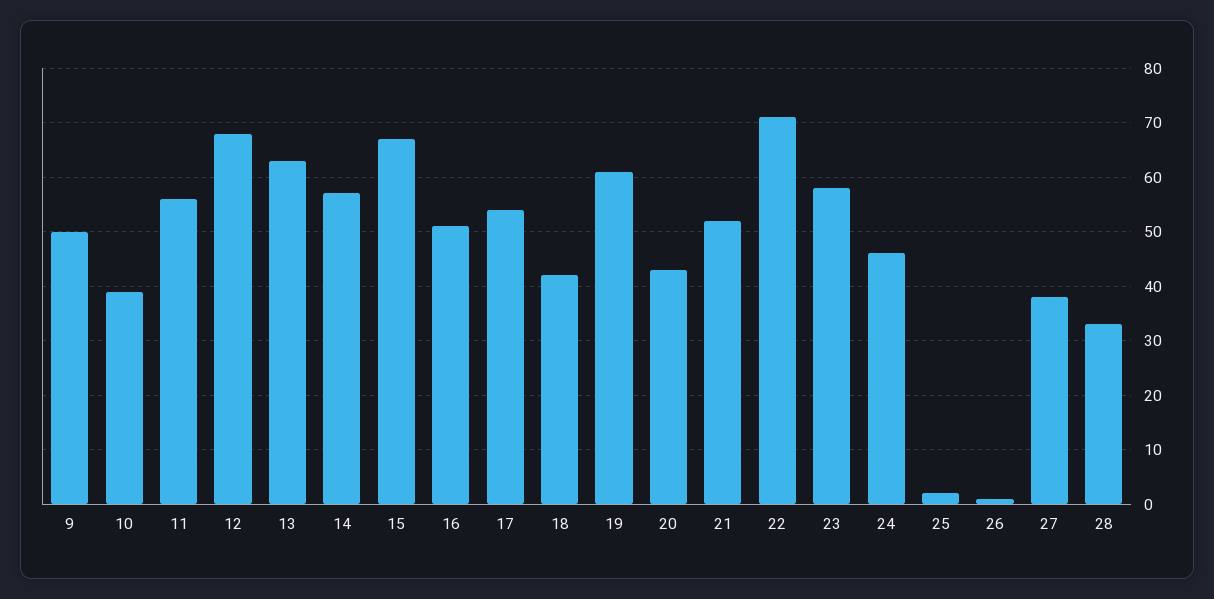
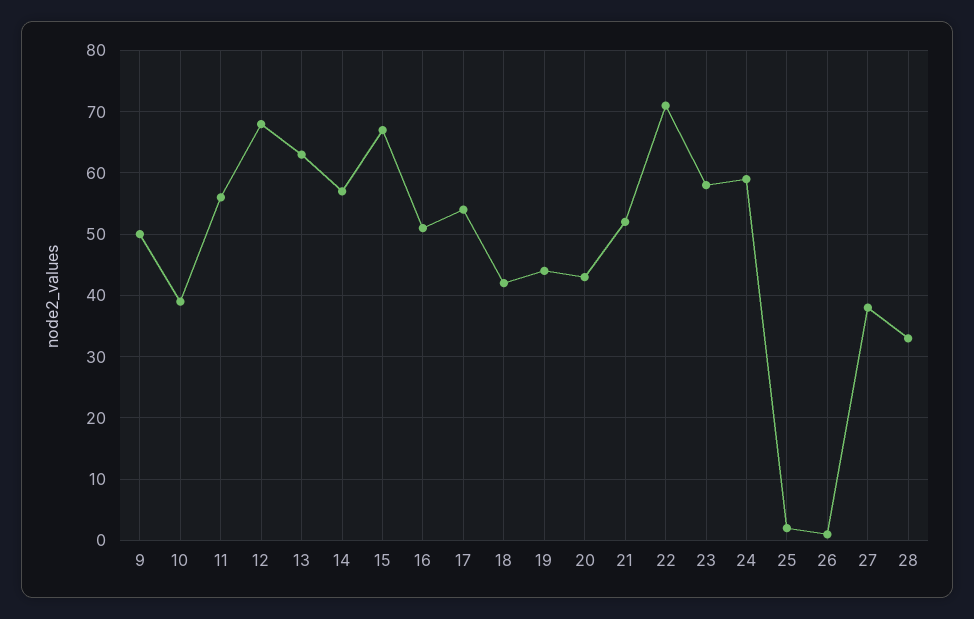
  {
    "9": 50,
    "10": 39,
    "11": 56,
    "12": 68,
    "13": 63,
    "14": 57,
    "15": 67,
    "16": 51,
    "17": 54,
    "18": 42,
-   "19": 60,
+   "19": 44,
    "20": 43,
    "21": 52,
    "22": 71,
    "23": 58,
-   "24": 45,
+   "24": 59,
    "25": 2,
    "26": 1,
    "27": 38,
    "28": 33
  }

